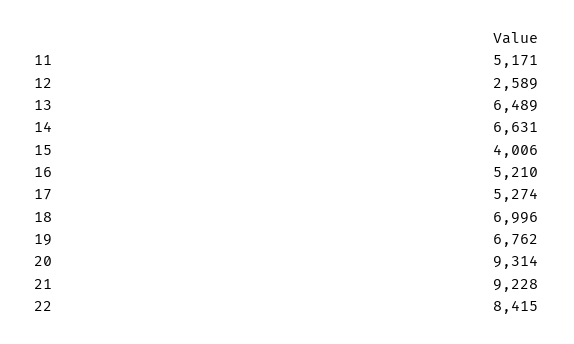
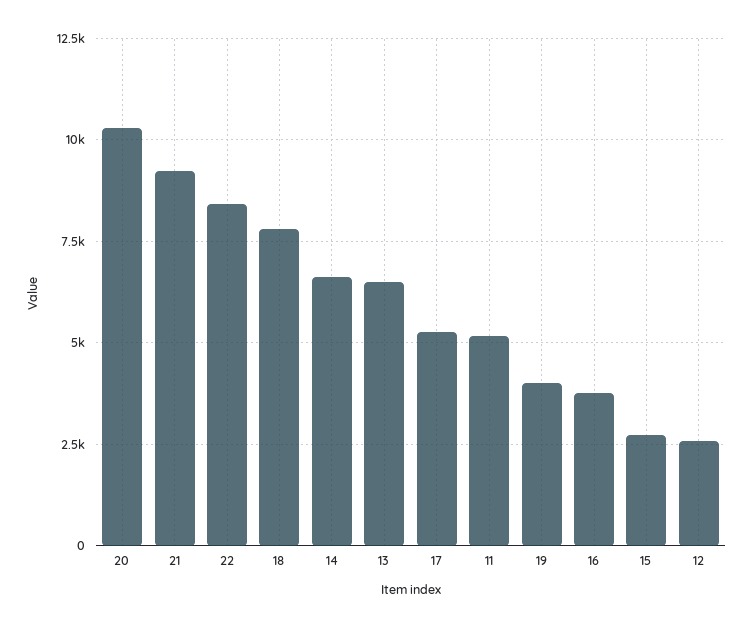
  {
    "11": 5171,
    "12": 2589,
    "13": 6489,
    "14": 6631,
-   "15": 4006,
+   "15": 2750,
-   "16": 5210,
+   "16": 3750,
    "17": 5274,
-   "18": 6996,
+   "18": 7750,
-   "19": 6762,
+   "19": 4000,
-   "20": 9314,
+   "20": 10250,
    "21": 9228,
    "22": 8415
  }

